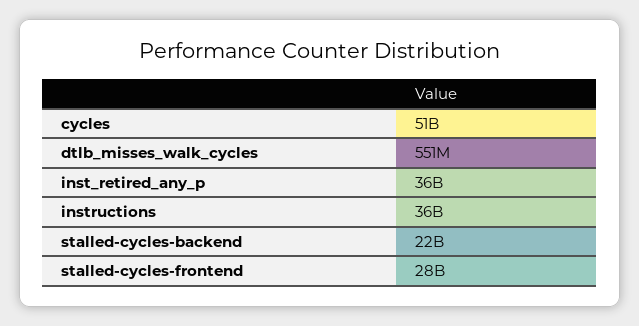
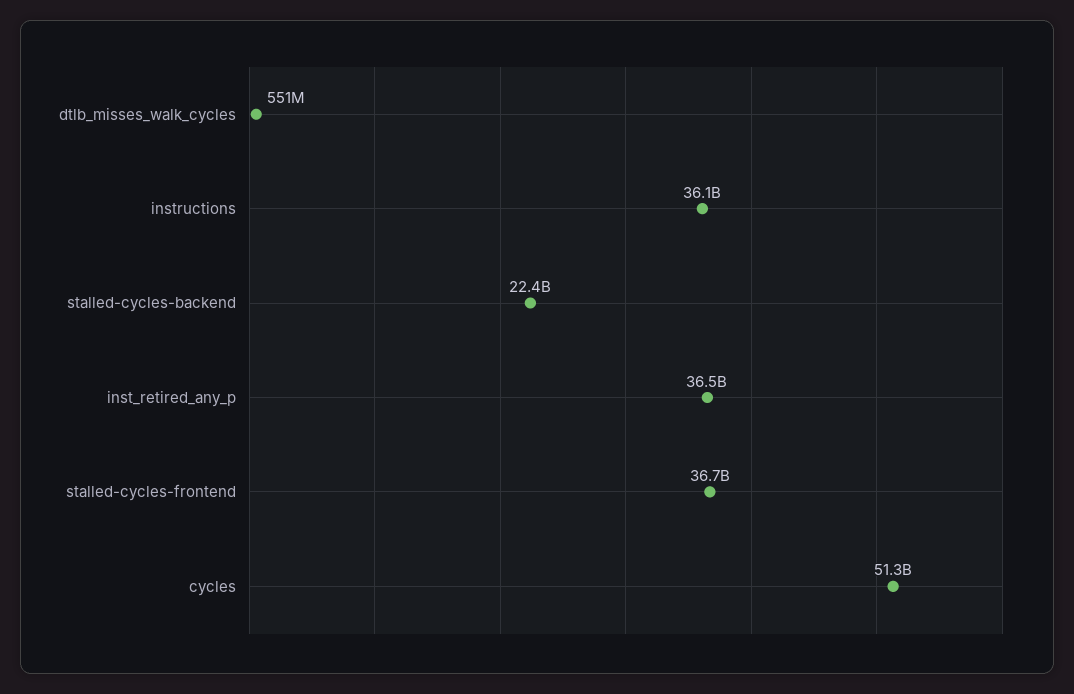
  {
    "cycles": 51300000000,
    "dtlb_misses_walk_cycles": 551000000,
    "inst_retired_any_p": 36500000000,
    "instructions": 36100000000,
    "stalled-cycles-backend": 22400000000,
-   "stalled-cycles-frontend": 28000000000
+   "stalled-cycles-frontend": 36700000000
  }

